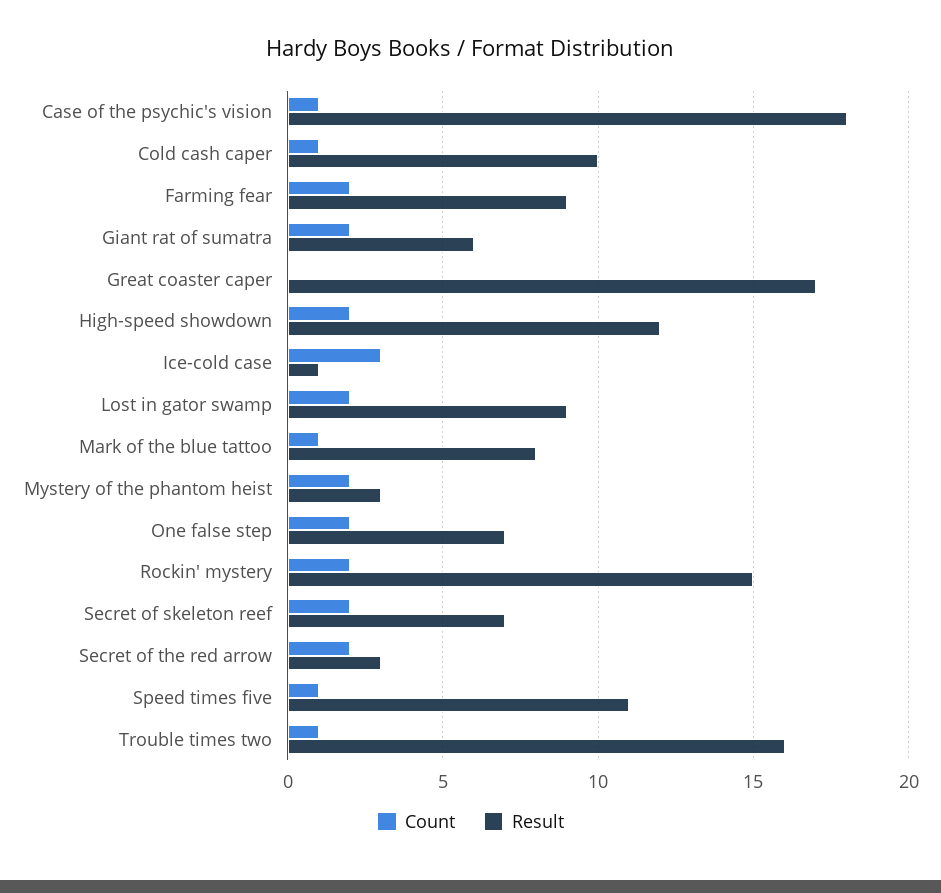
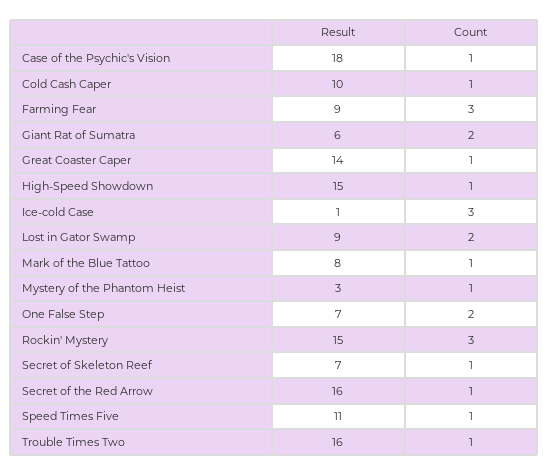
  {
    "Count": {
      "Case of the psychic's vision": 1,
      "Cold cash caper": 1,
-     "Farming fear": 2,
+     "Farming fear": 3,
      "Giant rat of sumatra": 2,
-     "Great coaster caper": 0,
+     "Great coaster caper": 1,
-     "High-speed showdown": 2,
+     "High-speed showdown": 1,
      "Ice-cold case": 3,
      "Lost in gator swamp": 2,
      "Mark of the blue tattoo": 1,
-     "Mystery of the phantom heist": 2,
+     "Mystery of the phantom heist": 1,
      "One false step": 2,
-     "Rockin' mystery": 2,
+     "Rockin' mystery": 3,
-     "Secret of skeleton reef": 2,
+     "Secret of skeleton reef": 1,
-     "Secret of the red arrow": 2,
+     "Secret of the red arrow": 1,
      "Speed times five": 1,
      "Trouble times two": 1
    },
    "Result": {
      "Case of the psychic's vision": 18,
      "Cold cash caper": 10,
      "Farming fear": 9,
      "Giant rat of sumatra": 6,
-     "Great coaster caper": 17,
+     "Great coaster caper": 14,
-     "High-speed showdown": 12,
+     "High-speed showdown": 15,
      "Ice-cold case": 1,
      "Lost in gator swamp": 9,
      "Mark of the blue tattoo": 8,
      "Mystery of the phantom heist": 3,
      "One false step": 7,
      "Rockin' mystery": 15,
      "Secret of skeleton reef": 7,
-     "Secret of the red arrow": 3,
+     "Secret of the red arrow": 16,
      "Speed times five": 11,
      "Trouble times two": 16
    }
  }

